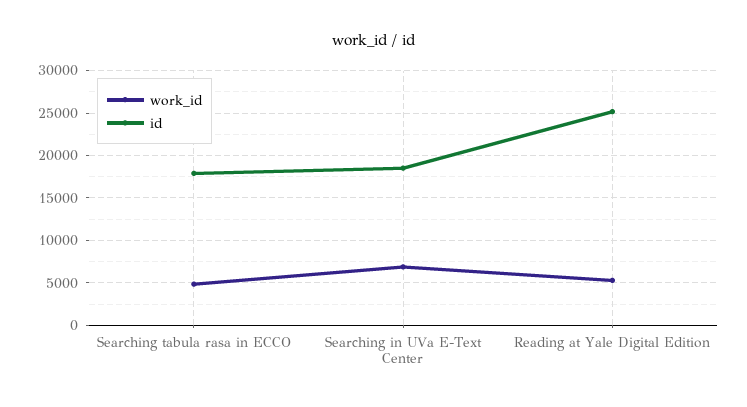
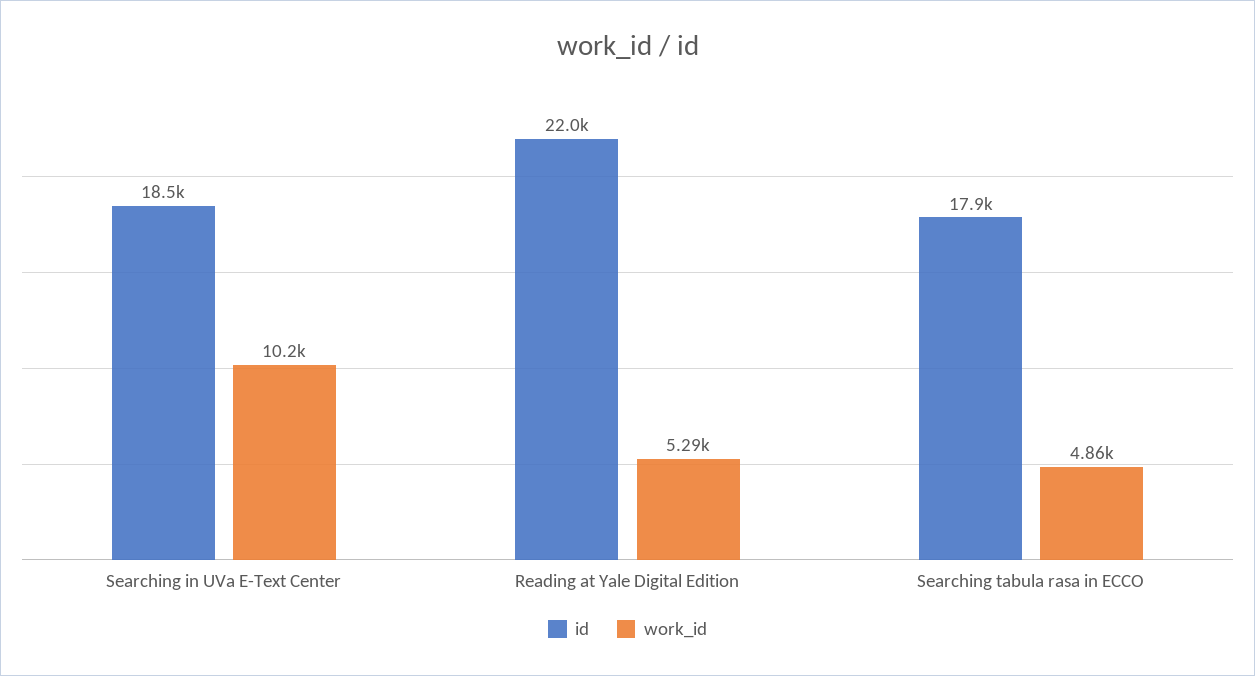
  {
    "work_id": {
      "Searching tabula rasa in ECCO": 4860,
-     "Searching in UVa E-Text Center": 7000,
+     "Searching in UVa E-Text Center": 10200,
      "Reading at Yale Digital Edition": 5290
    },
    "id": {
      "Searching tabula rasa in ECCO": 17900,
      "Searching in UVa E-Text Center": 18500,
-     "Reading at Yale Digital Edition": 25000
+     "Reading at Yale Digital Edition": 22000
    }
  }

